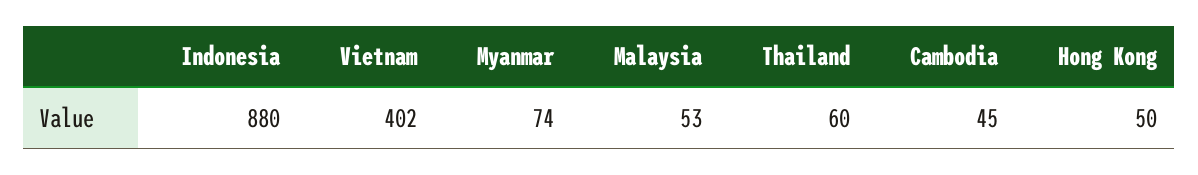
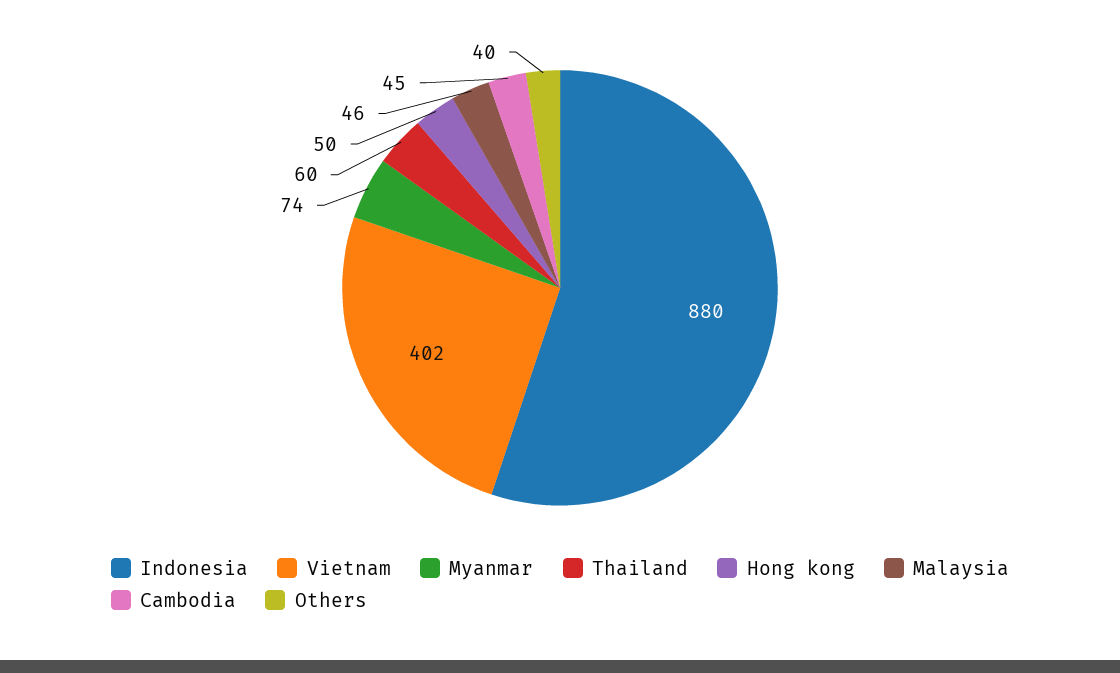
  {
    "Indonesia": 880,
    "Vietnam": 402,
    "Myanmar": 74,
-   "Malaysia": 53,
+   "Malaysia": 46,
    "Thailand": 60,
    "Cambodia": 45,
-   "Hong Kong": 50
+   "Hong Kong": 50,
+   "Others": 40
  }

